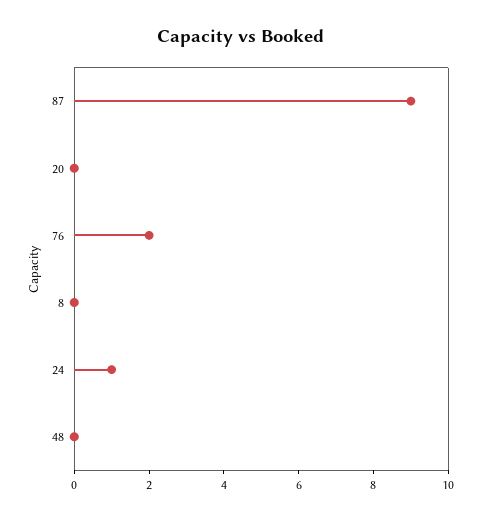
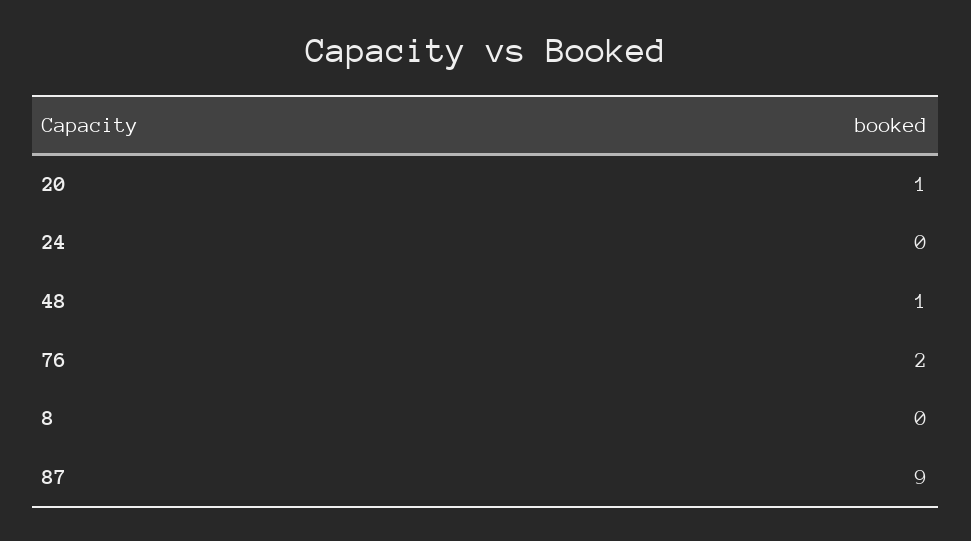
  {
    "87": 9,
-   "20": 0,
+   "20": 1,
    "76": 2,
    "8": 0,
-   "24": 1,
+   "24": 0,
-   "48": 0
+   "48": 1
  }

